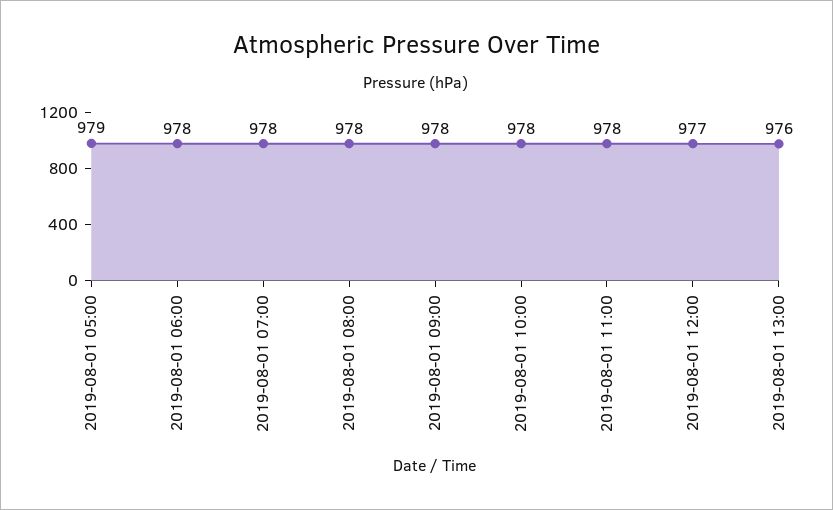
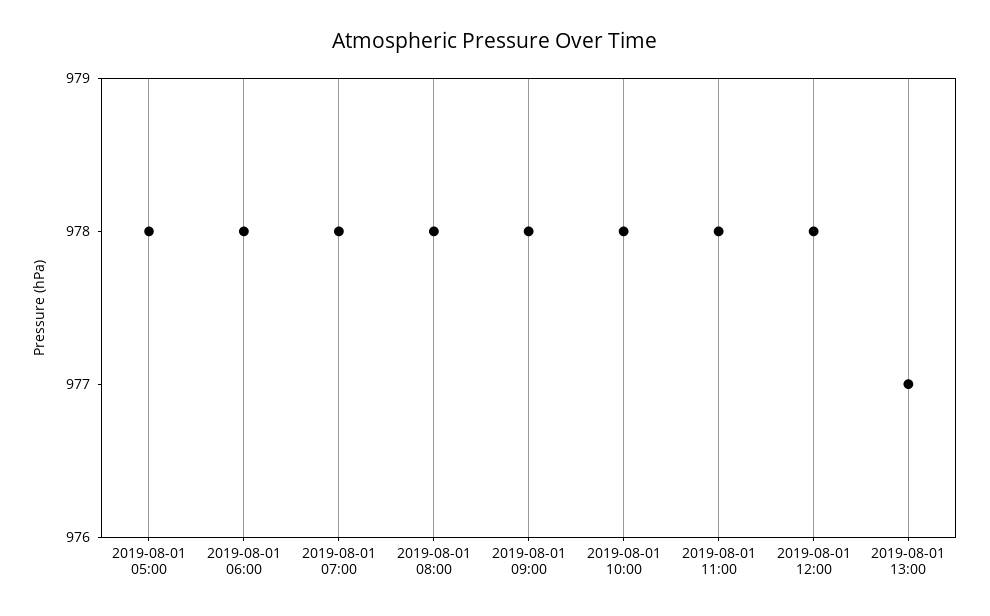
  {
-   "2019-08-01 05:00": 979,
+   "2019-08-01 05:00": 978,
    "2019-08-01 06:00": 978,
    "2019-08-01 07:00": 978,
    "2019-08-01 08:00": 978,
    "2019-08-01 09:00": 978,
    "2019-08-01 10:00": 978,
    "2019-08-01 11:00": 978,
-   "2019-08-01 12:00": 977,
+   "2019-08-01 12:00": 978,
-   "2019-08-01 13:00": 976
+   "2019-08-01 13:00": 977
  }

